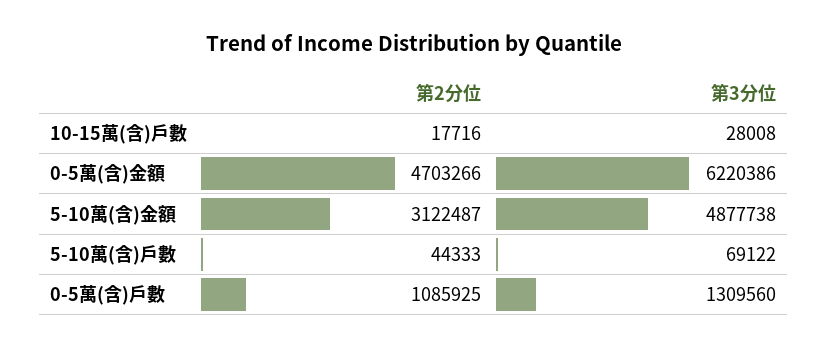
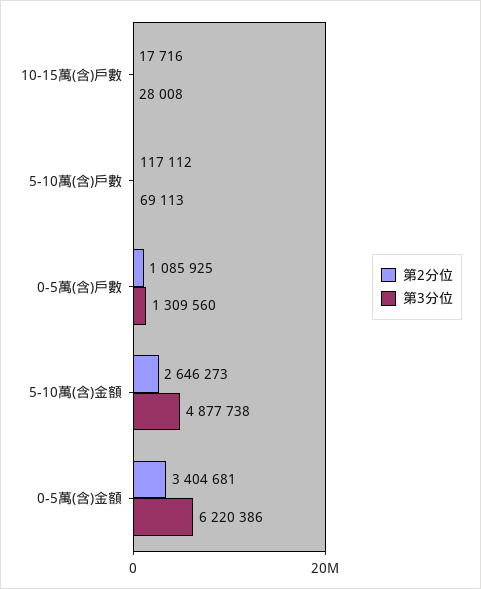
  {
    "第2分位": {
      "10-15萬(含)戶數": 17716,
-     "0-5萬(含)金額": 4703266,
+     "0-5萬(含)金額": 3404681,
-     "5-10萬(含)金額": 3122487,
+     "5-10萬(含)金額": 2646273,
-     "5-10萬(含)戶數": 44333,
+     "5-10萬(含)戶數": 117112,
      "0-5萬(含)戶數": 1085925
    },
    "第3分位": {
      "10-15萬(含)戶數": 28008,
      "0-5萬(含)金額": 6220386,
      "5-10萬(含)金額": 4877738,
-     "5-10萬(含)戶數": 69122,
+     "5-10萬(含)戶數": 69113,
      "0-5萬(含)戶數": 1309560
    }
  }

